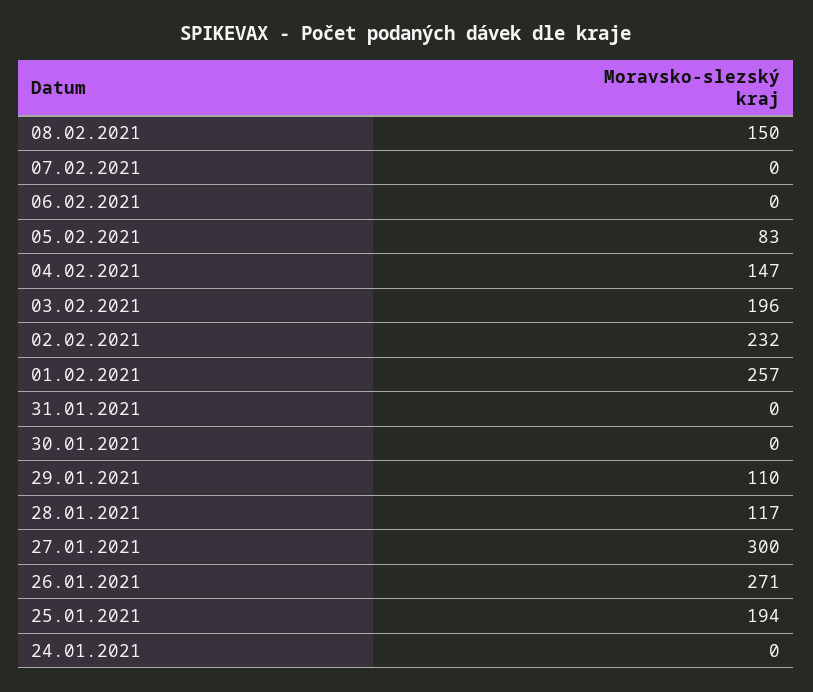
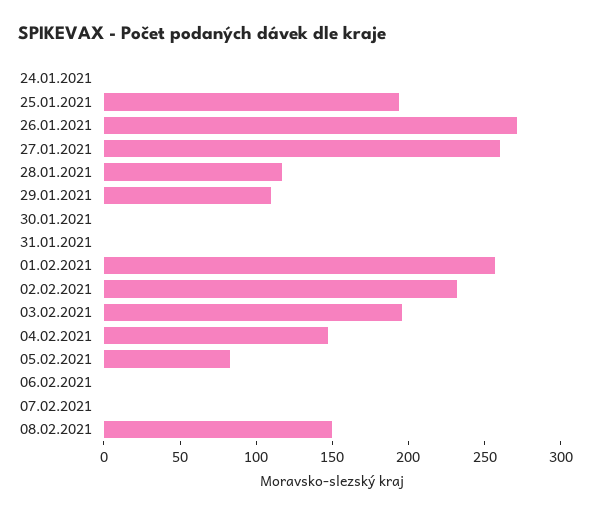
  {
    "08.02.2021": 150,
    "07.02.2021": 0,
    "06.02.2021": 0,
    "05.02.2021": 83,
    "04.02.2021": 147,
    "03.02.2021": 196,
    "02.02.2021": 232,
    "01.02.2021": 257,
    "31.01.2021": 0,
    "30.01.2021": 0,
    "29.01.2021": 110,
    "28.01.2021": 117,
-   "27.01.2021": 300,
+   "27.01.2021": 260,
    "26.01.2021": 271,
    "25.01.2021": 194,
    "24.01.2021": 0
  }

